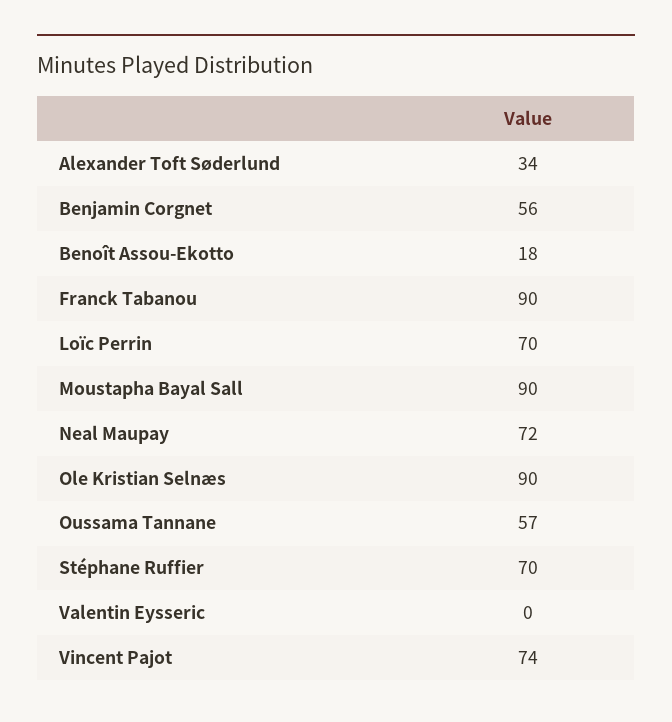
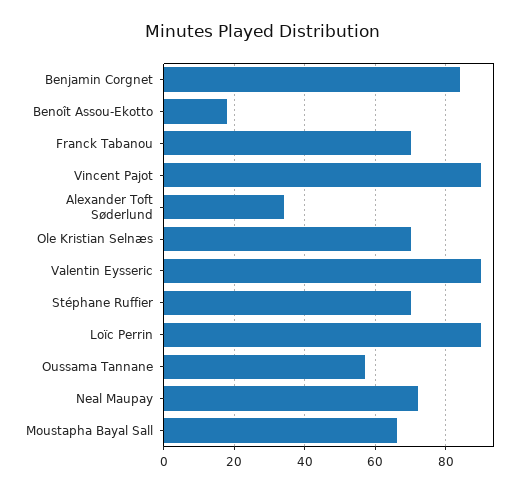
  {
    "Alexander Toft Søderlund": 34,
-   "Benjamin Corgnet": 56,
+   "Benjamin Corgnet": 85,
    "Benoît Assou-Ekotto": 18,
-   "Franck Tabanou": 90,
+   "Franck Tabanou": 70,
-   "Loïc Perrin": 70,
+   "Loïc Perrin": 90,
-   "Moustapha Bayal Sall": 90,
+   "Moustapha Bayal Sall": 65,
    "Neal Maupay": 72,
-   "Ole Kristian Selnæs": 90,
+   "Ole Kristian Selnæs": 70,
    "Oussama Tannane": 57,
    "Stéphane Ruffier": 70,
-   "Valentin Eysseric": 0,
+   "Valentin Eysseric": 90,
-   "Vincent Pajot": 74
+   "Vincent Pajot": 90
  }

